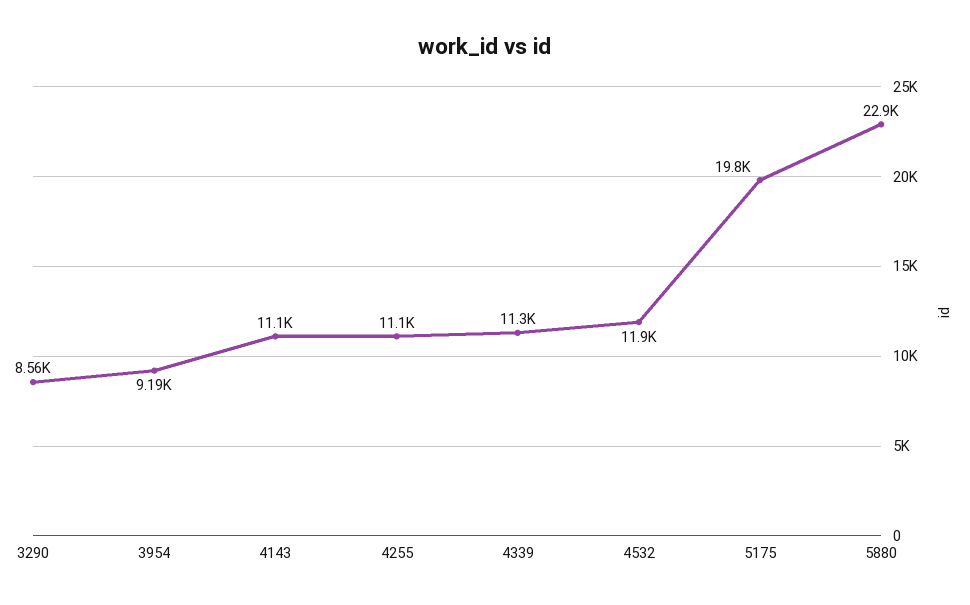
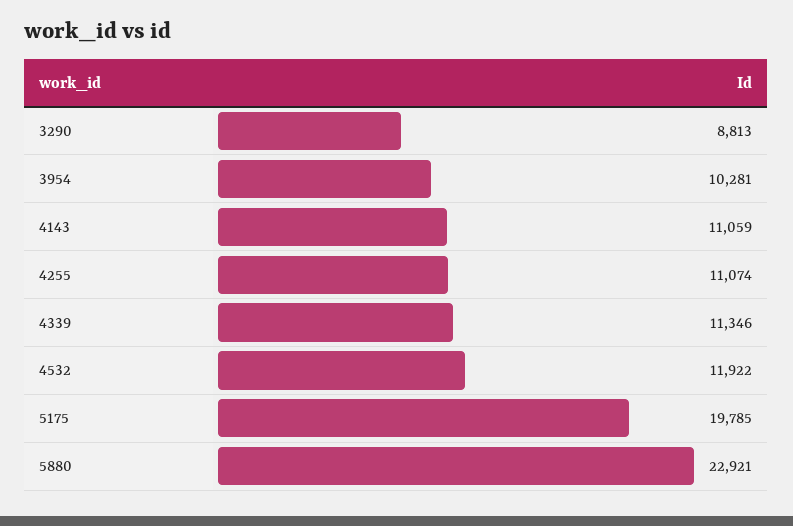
  {
-   "3290": 8560,
+   "3290": 8813,
-   "3954": 9190,
+   "3954": 10281,
    "4143": 11059,
    "4255": 11074,
    "4339": 11346,
    "4532": 11922,
    "5175": 19785,
    "5880": 22921
  }

